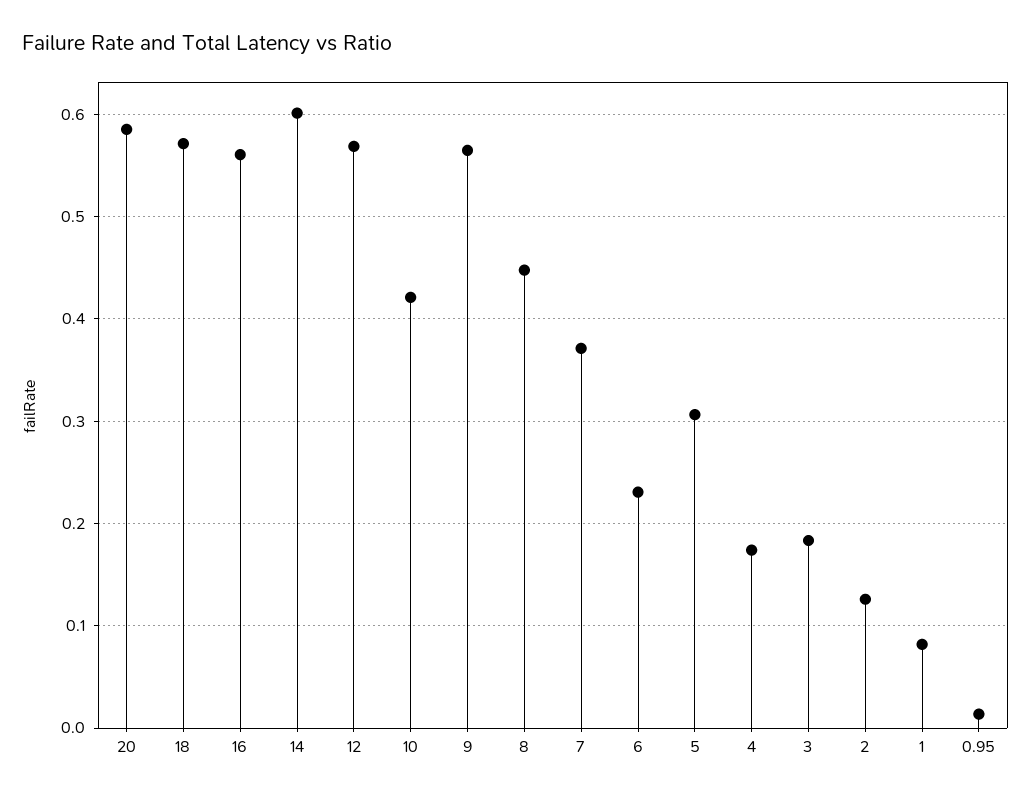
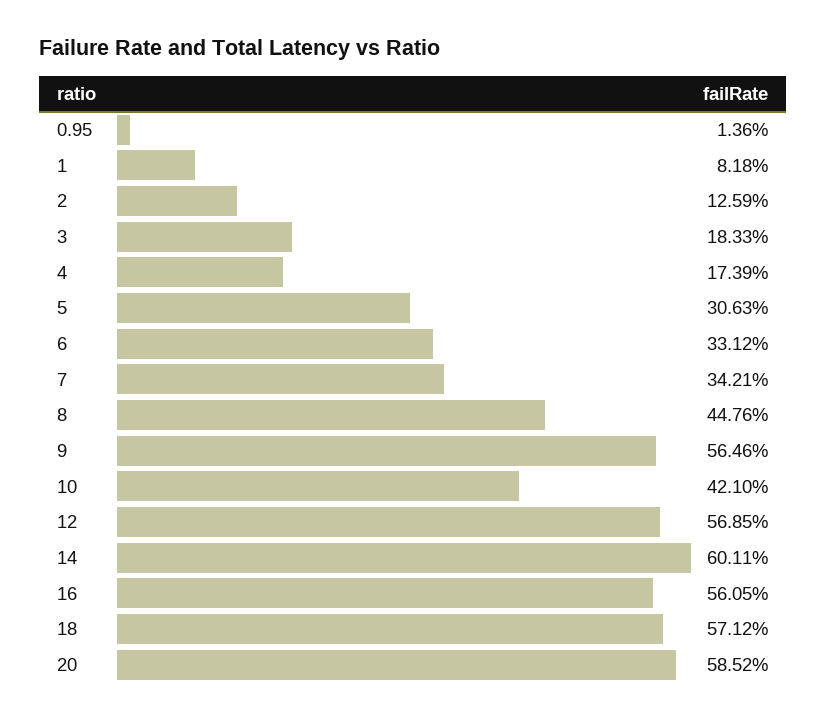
  {
    "20": 0.5852,
    "18": 0.5712,
    "16": 0.5605,
    "14": 0.6011,
    "12": 0.5685,
    "10": 0.421,
    "9": 0.5646,
    "8": 0.4476,
-   "7": 0.37,
+   "7": 0.3421,
-   "6": 0.23,
+   "6": 0.3312,
    "5": 0.3063,
    "4": 0.1739,
    "3": 0.1833,
    "2": 0.1259,
    "1": 0.0818,
    "0.95": 0.0136
  }

